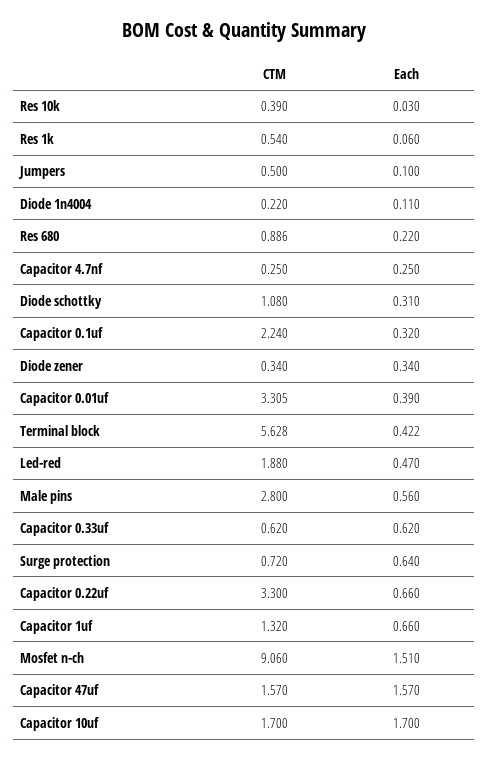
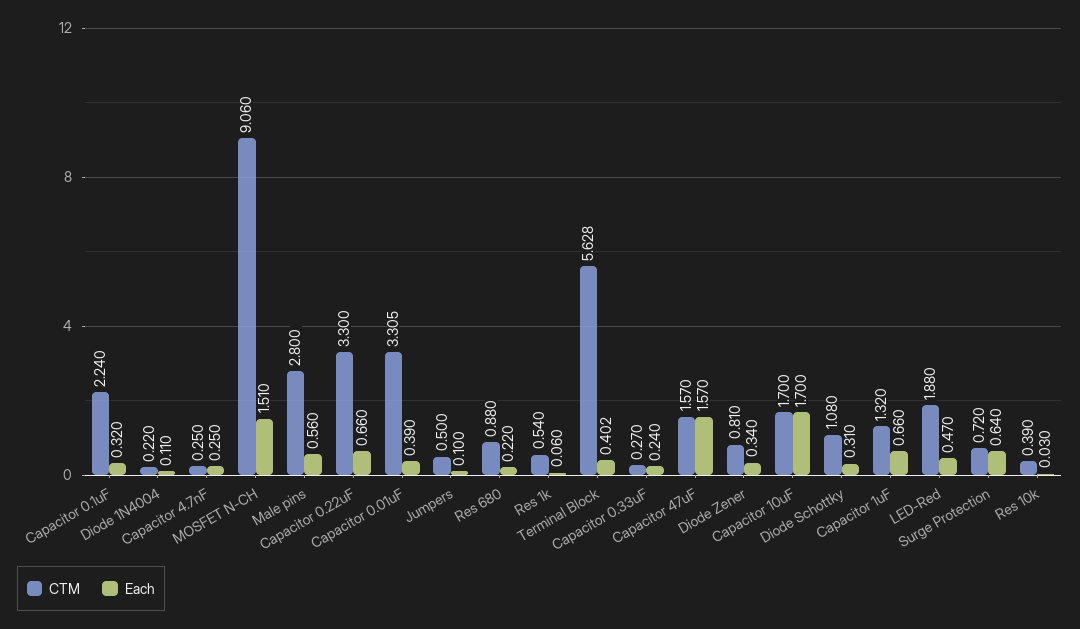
  {
    "CTM": {
      "Res 10k": 0.39,
      "Res 1k": 0.54,
      "Jumpers": 0.5,
      "Diode 1n4004": 0.22,
-     "Res 680": 0.886,
+     "Res 680": 0.88,
      "Capacitor 4.7nf": 0.25,
      "Diode schottky": 1.08,
      "Capacitor 0.1uf": 2.24,
-     "Diode zener": 0.34,
+     "Diode zener": 0.81,
      "Capacitor 0.01uf": 3.305,
      "Terminal block": 5.628,
      "Led-red": 1.88,
      "Male pins": 2.8,
-     "Capacitor 0.33uf": 0.62,
+     "Capacitor 0.33uf": 0.27,
      "Surge protection": 0.72,
      "Capacitor 0.22uf": 3.3,
      "Capacitor 1uf": 1.32,
      "Mosfet n-ch": 9.06,
      "Capacitor 47uf": 1.57,
      "Capacitor 10uf": 1.7
    },
    "Each": {
      "Res 10k": 0.03,
      "Res 1k": 0.06,
      "Jumpers": 0.1,
      "Diode 1n4004": 0.11,
      "Res 680": 0.22,
      "Capacitor 4.7nf": 0.25,
      "Diode schottky": 0.31,
      "Capacitor 0.1uf": 0.32,
      "Diode zener": 0.34,
      "Capacitor 0.01uf": 0.39,
-     "Terminal block": 0.422,
+     "Terminal block": 0.402,
      "Led-red": 0.47,
      "Male pins": 0.56,
-     "Capacitor 0.33uf": 0.62,
+     "Capacitor 0.33uf": 0.24,
      "Surge protection": 0.64,
      "Capacitor 0.22uf": 0.66,
      "Capacitor 1uf": 0.66,
      "Mosfet n-ch": 1.51,
      "Capacitor 47uf": 1.57,
      "Capacitor 10uf": 1.7
    }
  }

